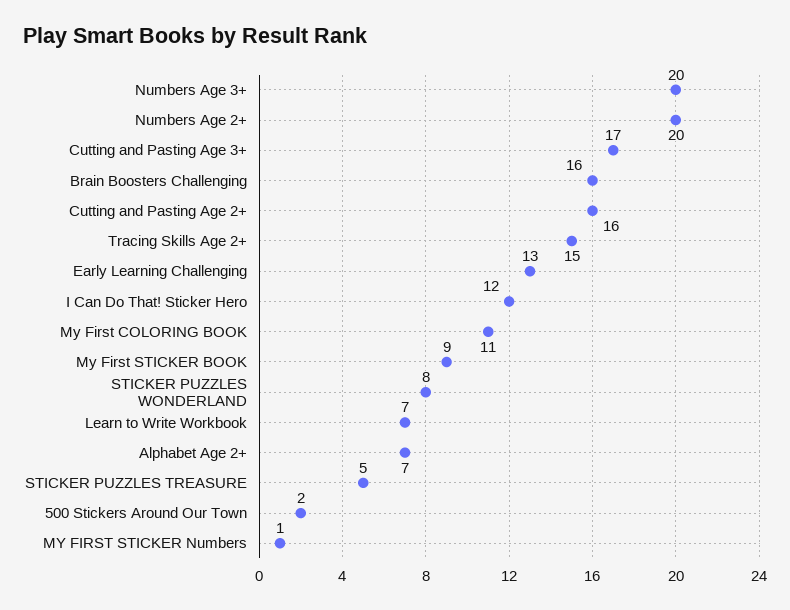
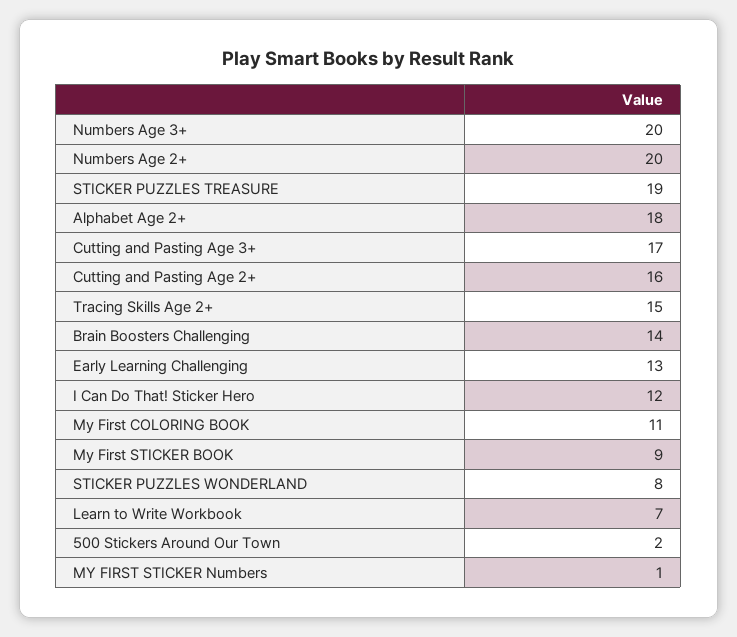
  {
    "Numbers Age 3+": 20,
    "Numbers Age 2+": 20,
    "Cutting and Pasting Age 3+": 17,
-   "Brain Boosters Challenging": 16,
+   "Brain Boosters Challenging": 14,
    "Cutting and Pasting Age 2+": 16,
    "Tracing Skills Age 2+": 15,
    "Early Learning Challenging": 13,
    "I Can Do That! Sticker Hero": 12,
    "My First COLORING BOOK": 11,
    "My First STICKER BOOK": 9,
    "STICKER PUZZLES WONDERLAND": 8,
    "Learn to Write Workbook": 7,
-   "Alphabet Age 2+": 7,
+   "Alphabet Age 2+": 18,
-   "STICKER PUZZLES TREASURE": 5,
+   "STICKER PUZZLES TREASURE": 19,
    "500 Stickers Around Our Town": 2,
    "MY FIRST STICKER Numbers": 1
  }

